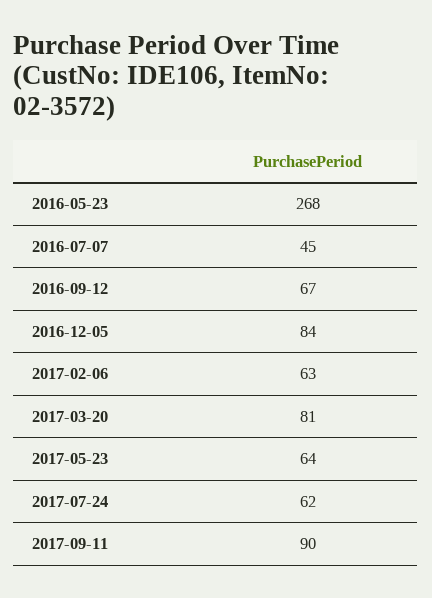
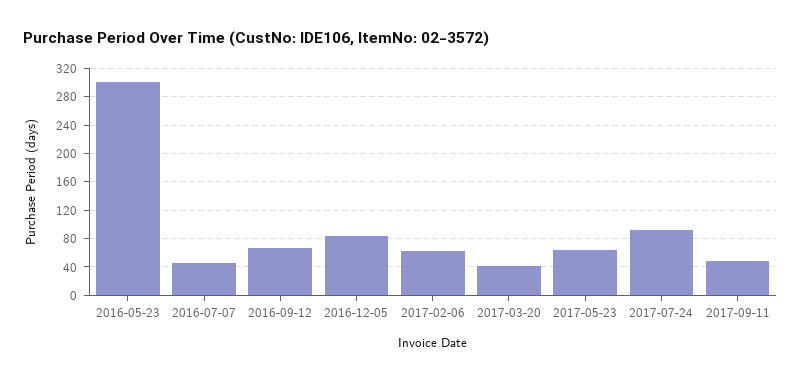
  {
-   "2016-05-23": 268,
+   "2016-05-23": 300,
    "2016-07-07": 45,
    "2016-09-12": 67,
    "2016-12-05": 84,
    "2017-02-06": 63,
-   "2017-03-20": 81,
+   "2017-03-20": 40,
    "2017-05-23": 64,
-   "2017-07-24": 62,
+   "2017-07-24": 90,
-   "2017-09-11": 90
+   "2017-09-11": 50
  }

